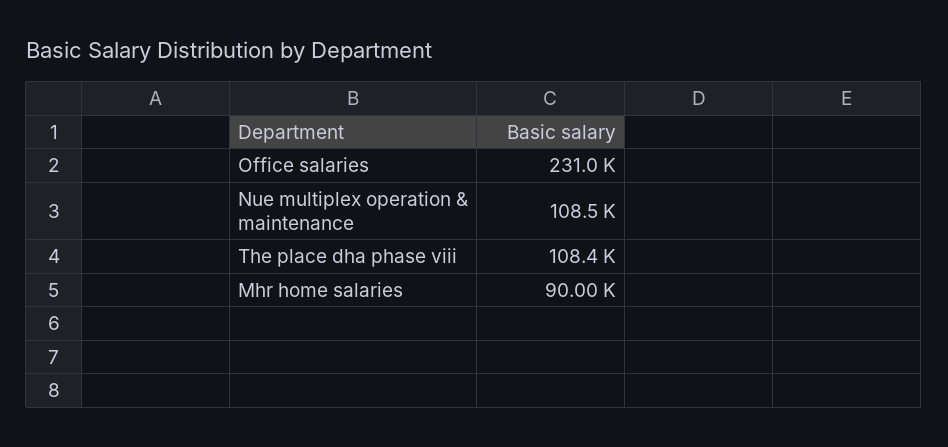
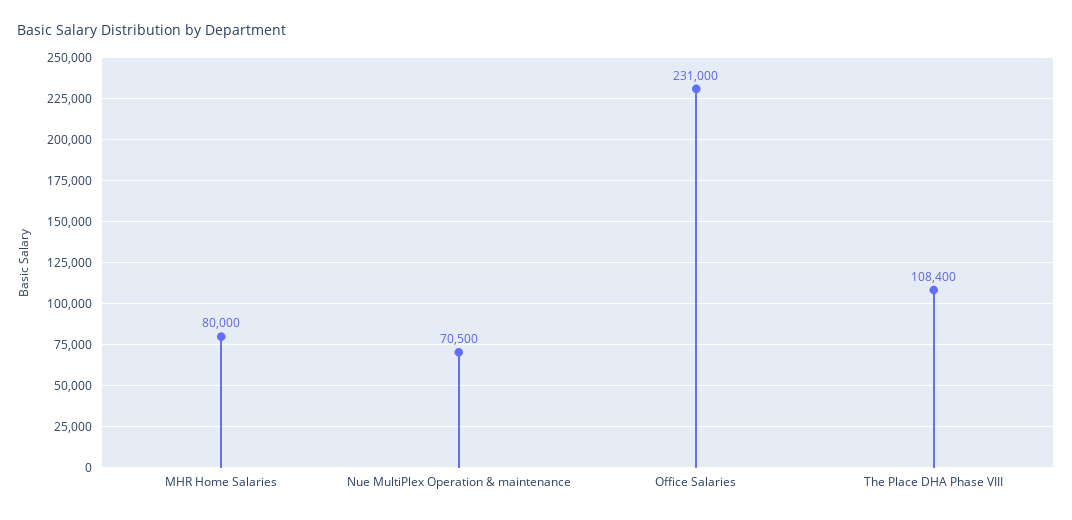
  {
    "Office salaries": 231000,
-   "Nue multiplex operation & maintenance": 108500,
+   "Nue multiplex operation & maintenance": 70500,
    "The place dha phase viii": 108400,
-   "Mhr home salaries": 90000
+   "Mhr home salaries": 80000
  }

